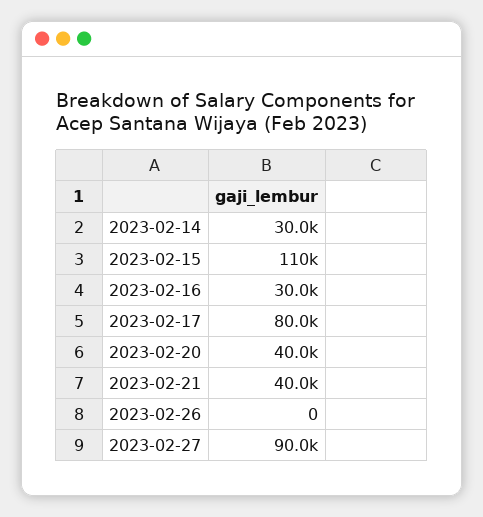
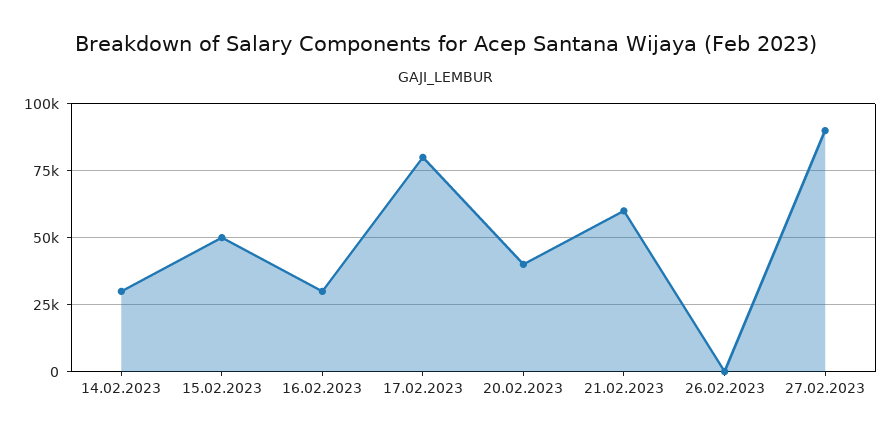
  {
    "2023-02-14": 30000,
-   "2023-02-15": 110000,
+   "2023-02-15": 50000,
    "2023-02-16": 30000,
    "2023-02-17": 80000,
    "2023-02-20": 40000,
-   "2023-02-21": 40000,
+   "2023-02-21": 60000,
    "2023-02-26": 0,
    "2023-02-27": 90000
  }

